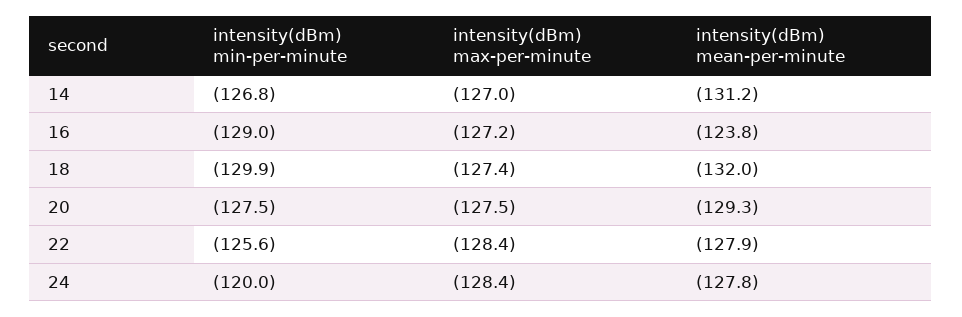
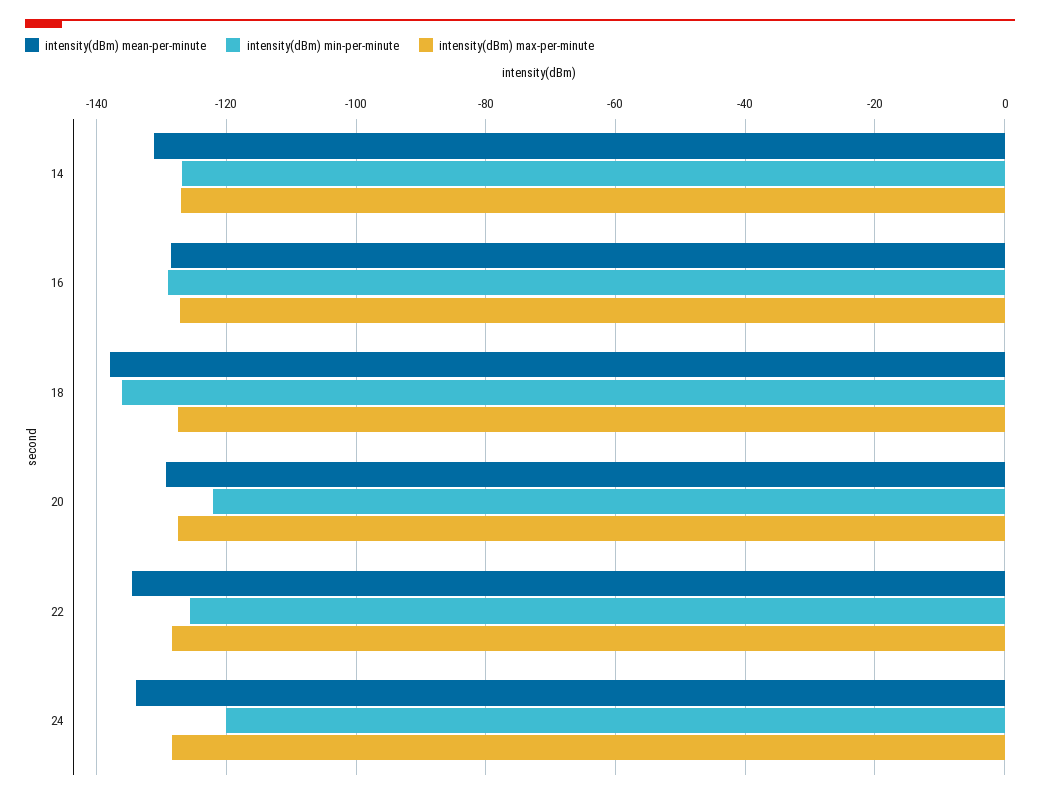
  {
    "intensity(dBm) min-per-minute": {
      "14": -126.8,
      "16": -129,
-     "18": -129.9,
+     "18": -136,
-     "20": -127.5,
+     "20": -122,
      "22": -125.6,
      "24": -120
    },
    "intensity(dBm) max-per-minute": {
      "14": -127,
      "16": -127.2,
      "18": -127.4,
      "20": -127.5,
      "22": -128.4,
      "24": -128.4
    },
    "intensity(dBm) mean-per-minute": {
      "14": -131.2,
-     "16": -123.8,
+     "16": -128,
-     "18": -132,
+     "18": -138,
      "20": -129.3,
-     "22": -127.9,
+     "22": -134,
-     "24": -127.8
+     "24": -134
    }
  }

